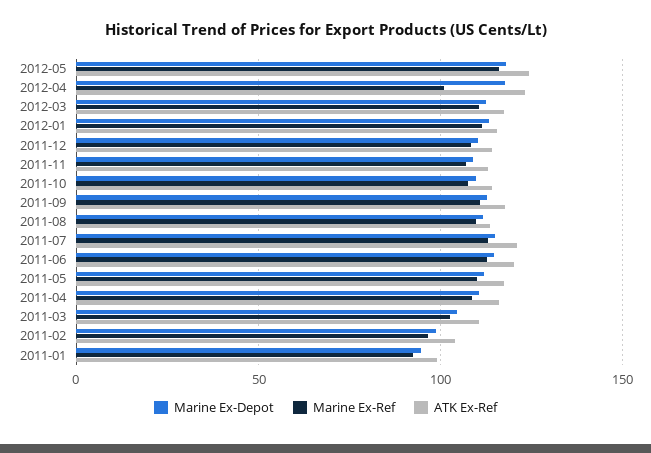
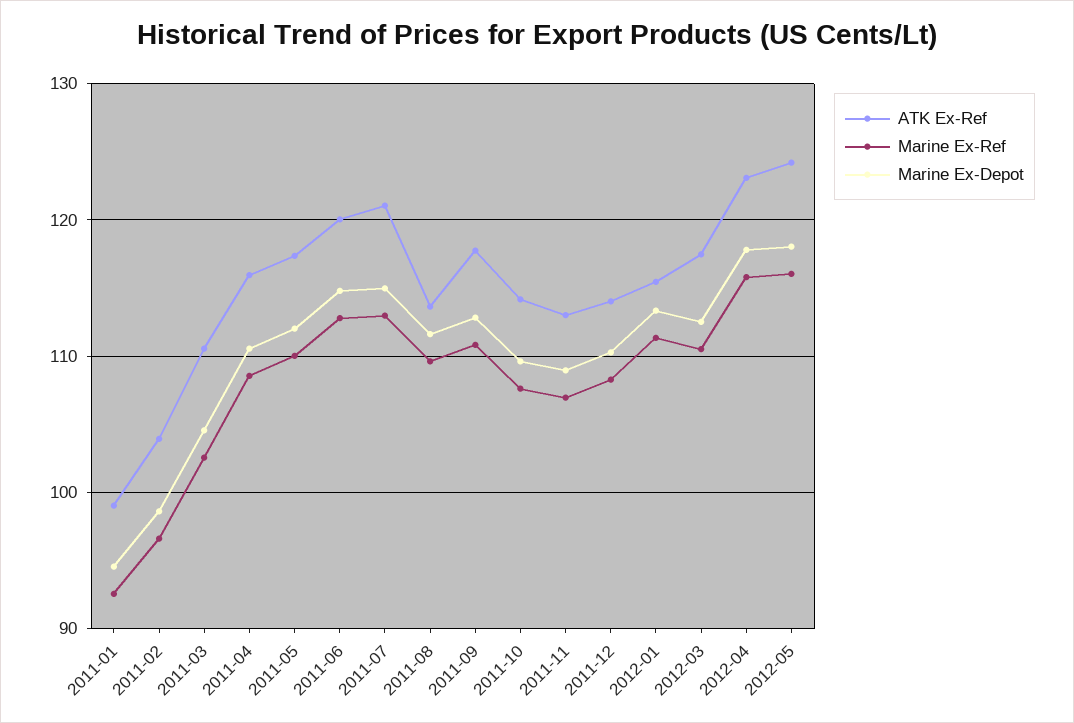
  {
    "Marine Ex-Depot": {
      "2012-05": 118,
      "2012-04": 118,
      "2012-03": 113,
      "2012-01": 113,
      "2011-12": 110,
      "2011-11": 109,
      "2011-10": 110,
      "2011-09": 113,
      "2011-08": 112,
      "2011-07": 115,
      "2011-06": 115,
      "2011-05": 112,
      "2011-04": 111,
      "2011-03": 105,
      "2011-02": 99,
      "2011-01": 95
    },
    "Marine Ex-Ref": {
      "2012-05": 116,
-     "2012-04": 100,
+     "2012-04": 116,
      "2012-03": 111,
      "2012-01": 111,
      "2011-12": 108,
      "2011-11": 107,
      "2011-10": 108,
      "2011-09": 111,
      "2011-08": 110,
      "2011-07": 113,
      "2011-06": 113,
      "2011-05": 110,
      "2011-04": 109,
      "2011-03": 103,
      "2011-02": 97,
      "2011-01": 93
    },
    "ATK Ex-Ref": {
      "2012-05": 124,
      "2012-04": 123,
      "2012-03": 117,
      "2012-01": 115,
      "2011-12": 114,
      "2011-11": 113,
      "2011-10": 114,
      "2011-09": 118,
      "2011-08": 114,
      "2011-07": 121,
      "2011-06": 120,
      "2011-05": 117,
      "2011-04": 116,
      "2011-03": 111,
      "2011-02": 104,
      "2011-01": 99
    }
  }

